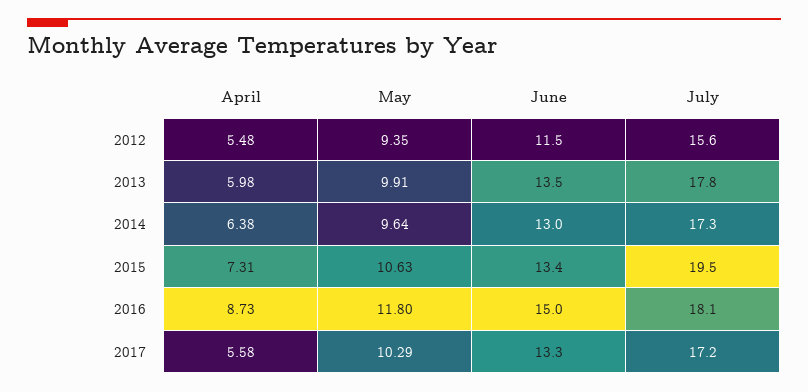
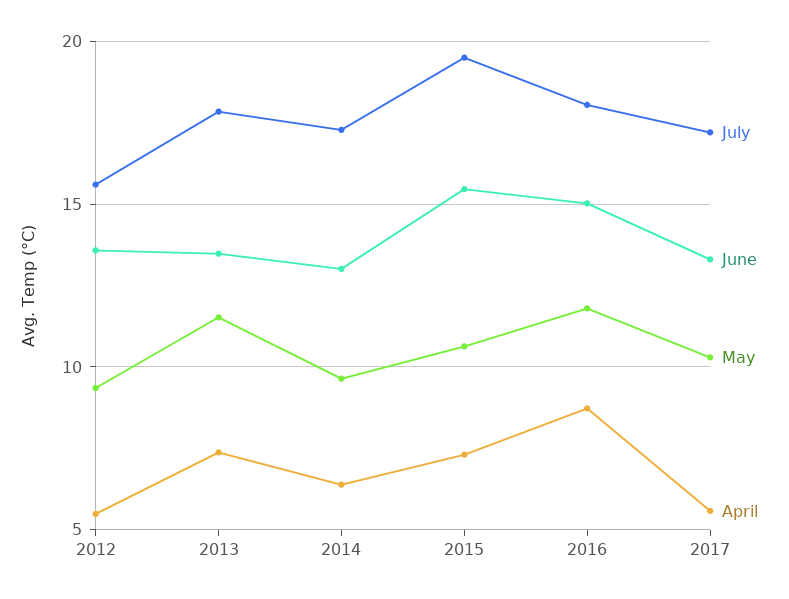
  {
    "April": {
      "2012": 5.48,
-     "2013": 5.98,
+     "2013": 7.5,
      "2014": 6.38,
      "2015": 7.31,
      "2016": 8.73,
      "2017": 5.58
    },
    "May": {
      "2012": 9.35,
-     "2013": 9.91,
+     "2013": 11.5,
      "2014": 9.64,
      "2015": 10.63,
      "2016": 11.8,
      "2017": 10.29
    },
    "June": {
-     "2012": 11.5,
+     "2012": 13.5,
      "2013": 13.5,
      "2014": 13,
-     "2015": 13.4,
+     "2015": 15.5,
      "2016": 15,
      "2017": 13.3
    },
    "July": {
      "2012": 15.6,
      "2013": 17.8,
      "2014": 17.3,
      "2015": 19.5,
      "2016": 18.1,
      "2017": 17.2
    }
  }

